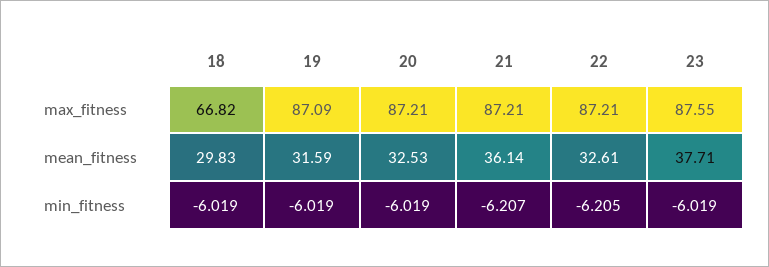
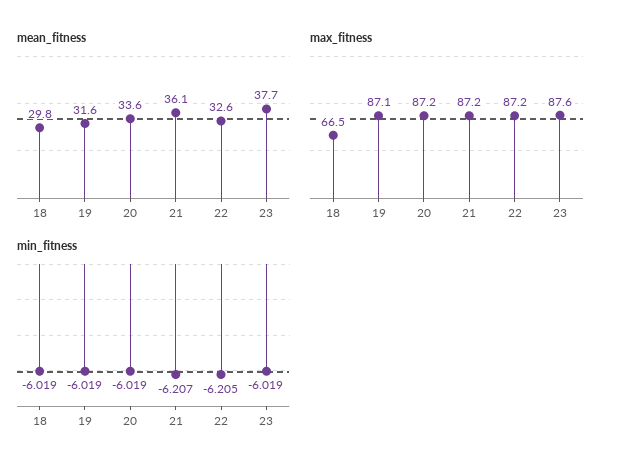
  {
    "max_fitness": {
-     "18": 66.82,
+     "18": 66.5,
      "19": 87.09,
      "20": 87.21,
      "21": 87.21,
      "22": 87.21,
      "23": 87.55
    },
    "mean_fitness": {
      "18": 29.83,
      "19": 31.59,
-     "20": 32.53,
+     "20": 33.6,
      "21": 36.14,
      "22": 32.61,
      "23": 37.71
    },
    "min_fitness": {
      "18": -6.019,
      "19": -6.019,
      "20": -6.019,
      "21": -6.207,
      "22": -6.205,
      "23": -6.019
    }
  }

